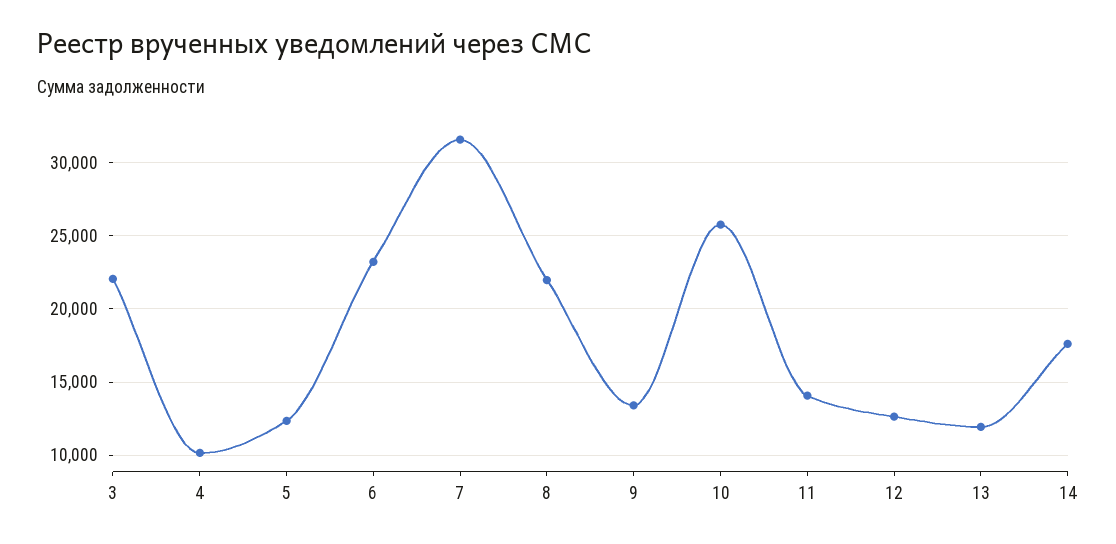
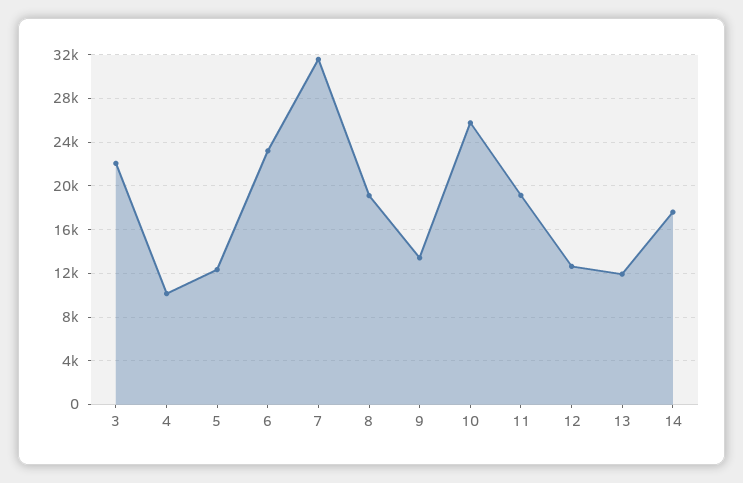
  {
    "3": 22000,
    "4": 10000,
    "5": 12500,
    "6": 23000,
    "7": 31500,
-   "8": 22000,
+   "8": 19000,
    "9": 13500,
    "10": 26000,
-   "11": 14000,
+   "11": 19000,
    "12": 12500,
    "13": 12000,
    "14": 17500
  }

